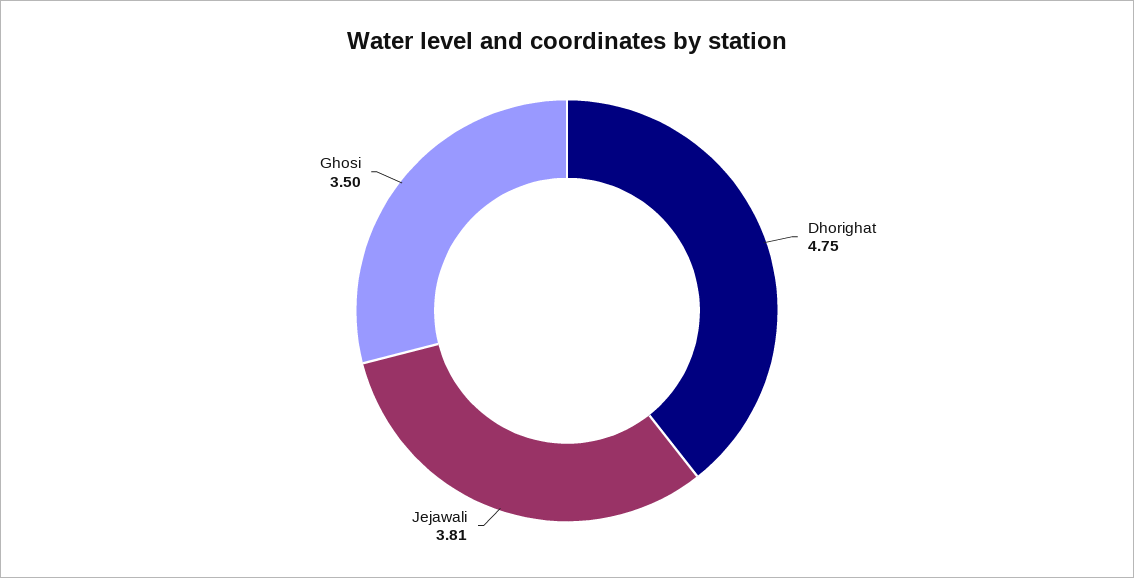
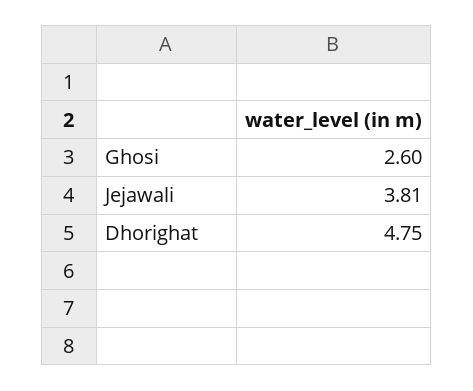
  {
    "Dhorighat": 4.75,
    "Jejawali": 3.81,
-   "Ghosi": 3.5
+   "Ghosi": 2.6
  }

